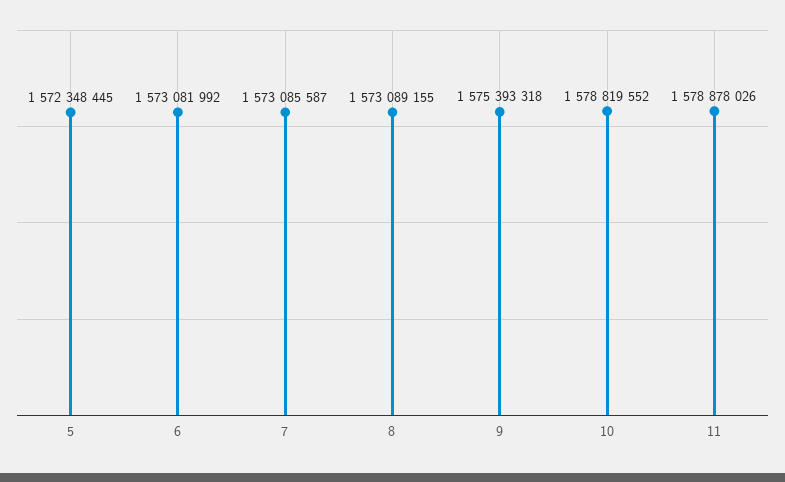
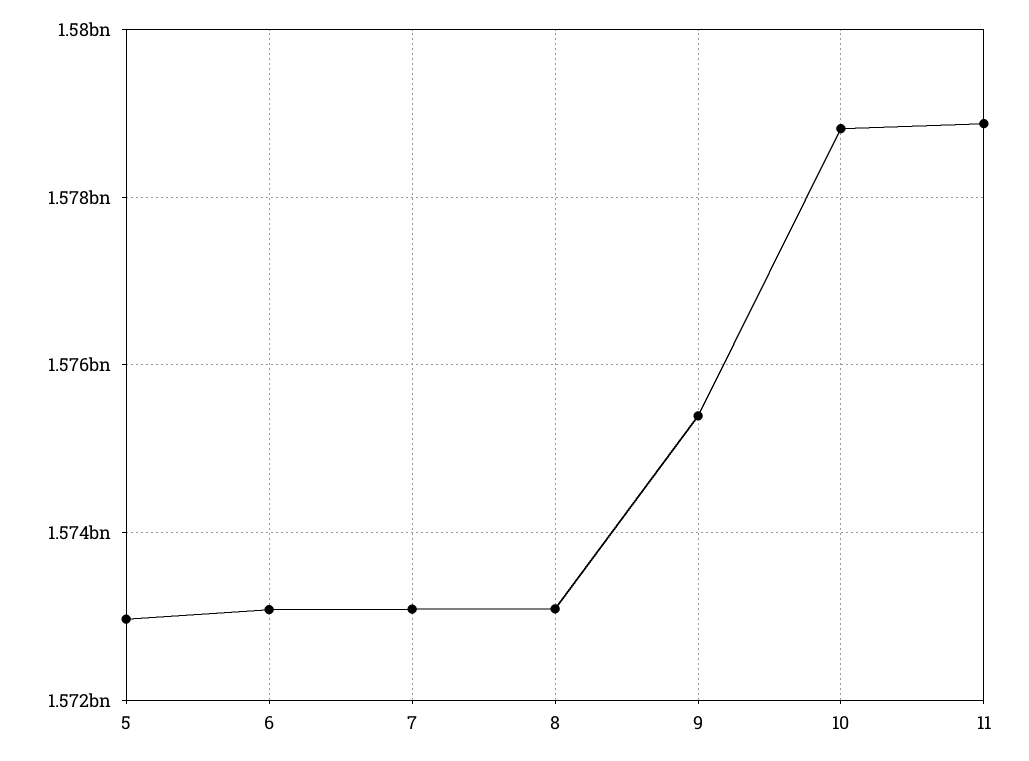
  {
-   "5": 1572348445,
+   "5": 1573000000,
    "6": 1573081992,
    "7": 1573085587,
    "8": 1573089155,
    "9": 1575393318,
    "10": 1578819552,
    "11": 1578878026
  }

